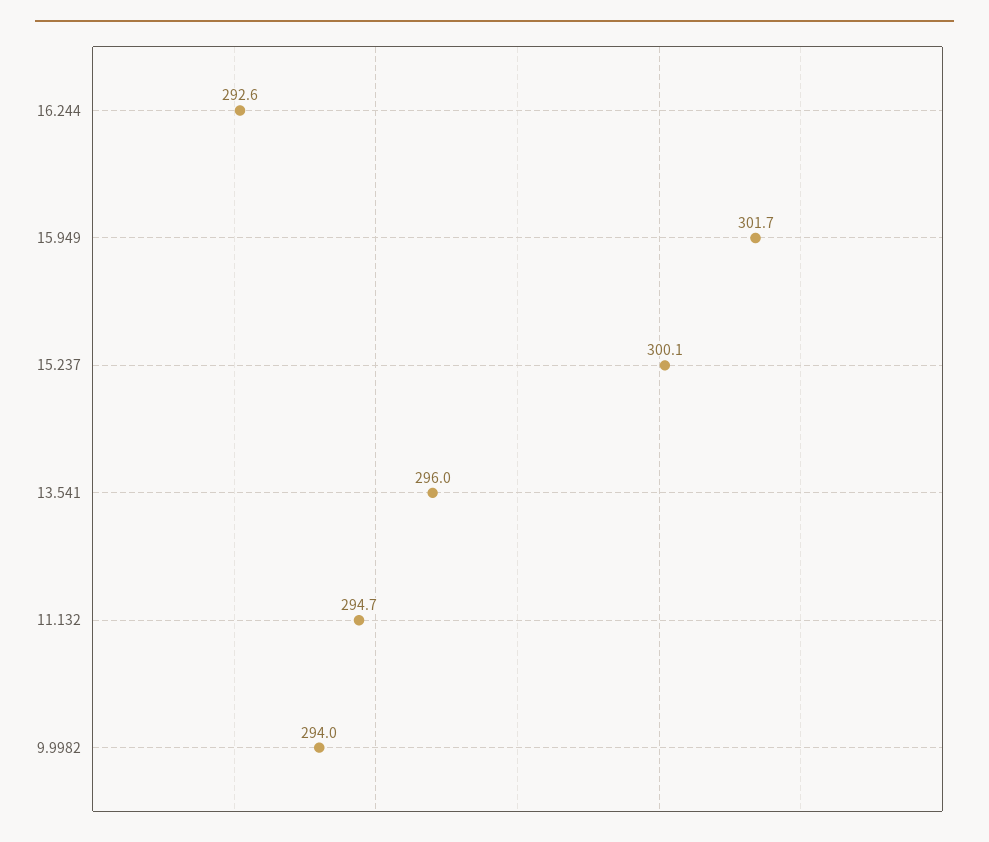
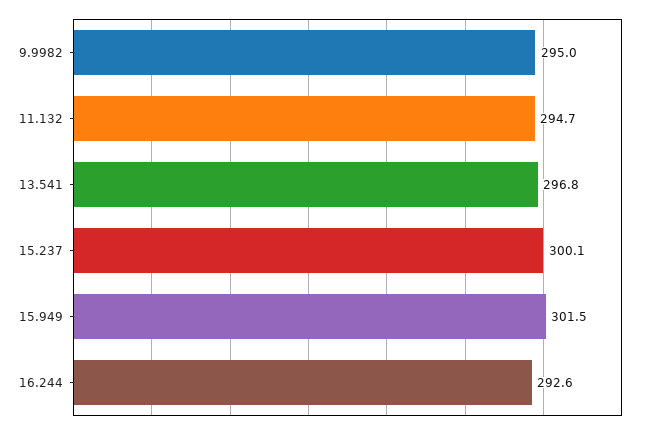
  {
    "16.244": 292.6,
-   "15.949": 301.7,
+   "15.949": 301.5,
    "15.237": 300.1,
-   "13.541": 296,
+   "13.541": 296.8,
    "11.132": 294.7,
-   "9.9982": 294
+   "9.9982": 295
  }

